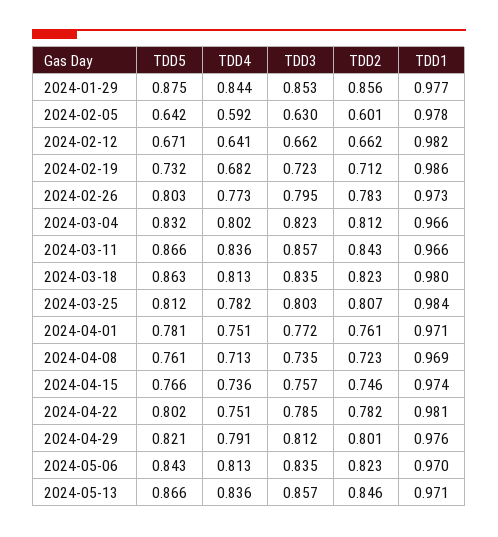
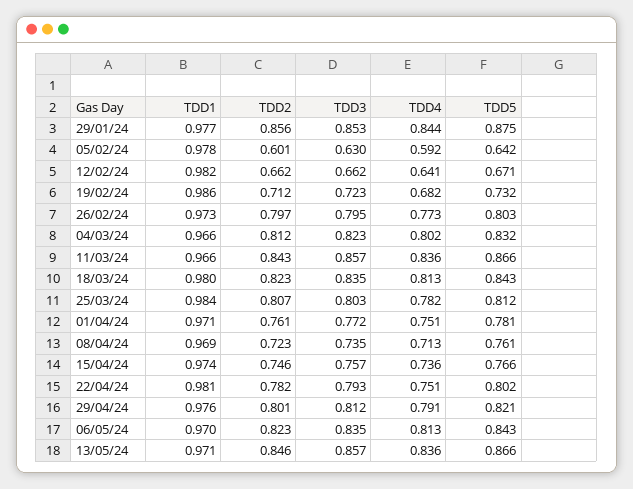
  {
    "TDD5": {
      "2024-01-29": 0.875,
      "2024-02-05": 0.642,
      "2024-02-12": 0.671,
      "2024-02-19": 0.732,
      "2024-02-26": 0.803,
      "2024-03-04": 0.832,
      "2024-03-11": 0.866,
-     "2024-03-18": 0.863,
+     "2024-03-18": 0.843,
      "2024-03-25": 0.812,
      "2024-04-01": 0.781,
      "2024-04-08": 0.761,
      "2024-04-15": 0.766,
      "2024-04-22": 0.802,
      "2024-04-29": 0.821,
      "2024-05-06": 0.843,
      "2024-05-13": 0.866
    },
    "TDD4": {
      "2024-01-29": 0.844,
      "2024-02-05": 0.592,
      "2024-02-12": 0.641,
      "2024-02-19": 0.682,
      "2024-02-26": 0.773,
      "2024-03-04": 0.802,
      "2024-03-11": 0.836,
      "2024-03-18": 0.813,
      "2024-03-25": 0.782,
      "2024-04-01": 0.751,
      "2024-04-08": 0.713,
      "2024-04-15": 0.736,
      "2024-04-22": 0.751,
      "2024-04-29": 0.791,
      "2024-05-06": 0.813,
      "2024-05-13": 0.836
    },
    "TDD3": {
      "2024-01-29": 0.853,
      "2024-02-05": 0.63,
      "2024-02-12": 0.662,
      "2024-02-19": 0.723,
      "2024-02-26": 0.795,
      "2024-03-04": 0.823,
      "2024-03-11": 0.857,
      "2024-03-18": 0.835,
      "2024-03-25": 0.803,
      "2024-04-01": 0.772,
      "2024-04-08": 0.735,
      "2024-04-15": 0.757,
-     "2024-04-22": 0.785,
+     "2024-04-22": 0.793,
      "2024-04-29": 0.812,
      "2024-05-06": 0.835,
      "2024-05-13": 0.857
    },
    "TDD2": {
      "2024-01-29": 0.856,
      "2024-02-05": 0.601,
      "2024-02-12": 0.662,
      "2024-02-19": 0.712,
-     "2024-02-26": 0.783,
+     "2024-02-26": 0.797,
      "2024-03-04": 0.812,
      "2024-03-11": 0.843,
      "2024-03-18": 0.823,
      "2024-03-25": 0.807,
      "2024-04-01": 0.761,
      "2024-04-08": 0.723,
      "2024-04-15": 0.746,
      "2024-04-22": 0.782,
      "2024-04-29": 0.801,
      "2024-05-06": 0.823,
      "2024-05-13": 0.846
    },
    "TDD1": {
      "2024-01-29": 0.977,
      "2024-02-05": 0.978,
      "2024-02-12": 0.982,
      "2024-02-19": 0.986,
      "2024-02-26": 0.973,
      "2024-03-04": 0.966,
      "2024-03-11": 0.966,
      "2024-03-18": 0.98,
      "2024-03-25": 0.984,
      "2024-04-01": 0.971,
      "2024-04-08": 0.969,
      "2024-04-15": 0.974,
      "2024-04-22": 0.981,
      "2024-04-29": 0.976,
      "2024-05-06": 0.97,
      "2024-05-13": 0.971
    }
  }

